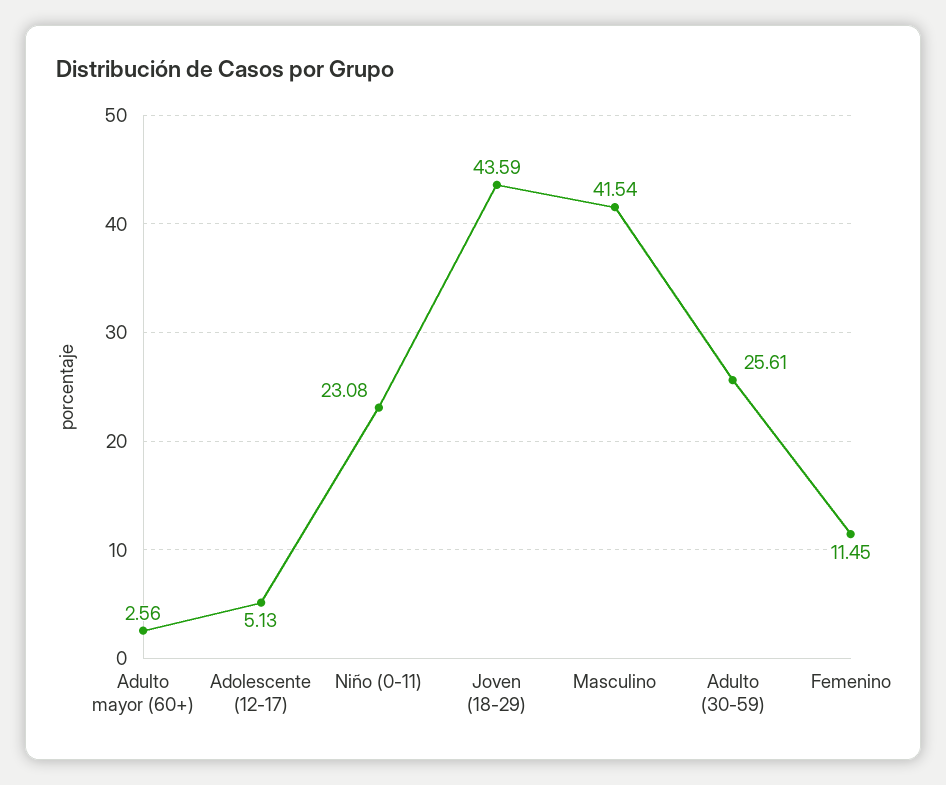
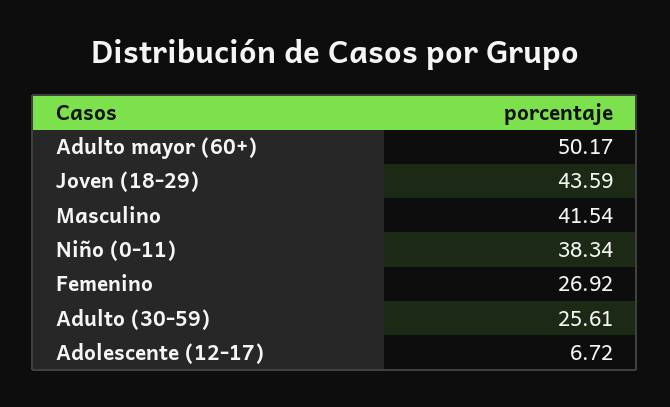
  {
-   "Adulto mayor (60+)": 2.56,
+   "Adulto mayor (60+)": 50.17,
-   "Adolescente (12-17)": 5.13,
+   "Adolescente (12-17)": 6.72,
-   "Niño (0-11)": 23.08,
+   "Niño (0-11)": 38.34,
    "Joven (18-29)": 43.59,
    "Masculino": 41.54,
    "Adulto (30-59)": 25.61,
-   "Femenino": 11.45
+   "Femenino": 26.92
  }

